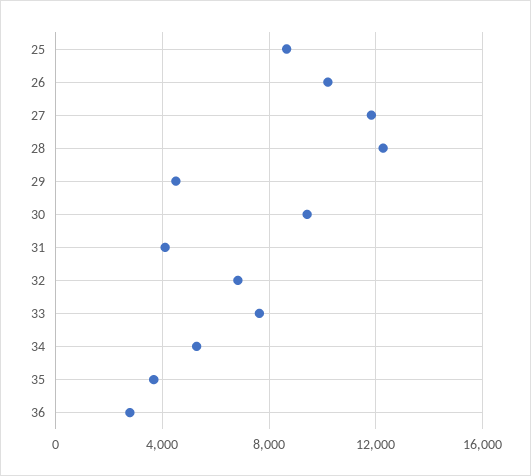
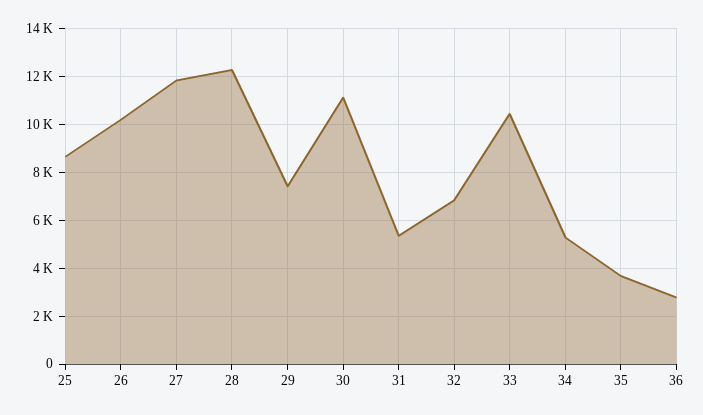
  {
    "25": 8500,
    "26": 10000,
    "27": 12000,
    "28": 12500,
-   "29": 4500,
+   "29": 7500,
-   "30": 9500,
+   "30": 11000,
-   "31": 4000,
+   "31": 5500,
    "32": 7000,
-   "33": 7500,
+   "33": 10500,
    "34": 5500,
    "35": 3500,
    "36": 3000
  }

